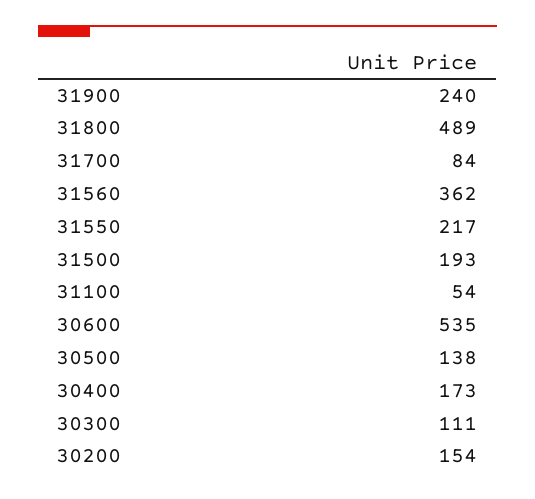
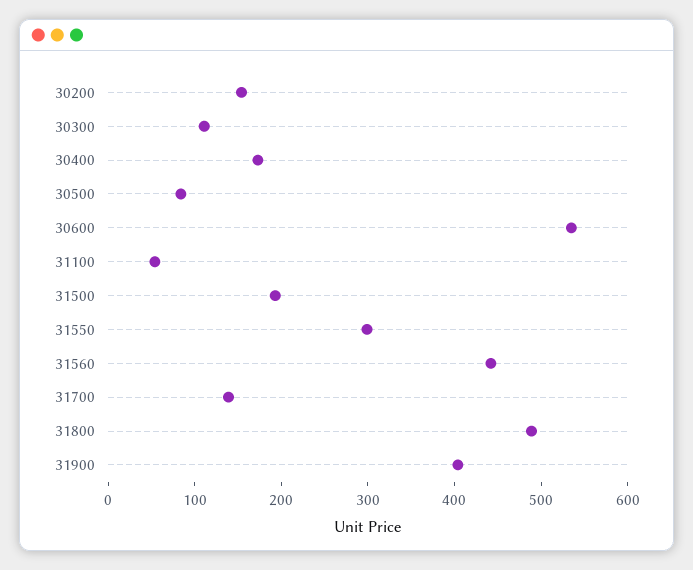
  {
-   "31900": 240,
+   "31900": 400,
    "31800": 489,
-   "31700": 84,
+   "31700": 140,
-   "31560": 362,
+   "31560": 440,
-   "31550": 217,
+   "31550": 300,
    "31500": 193,
    "31100": 54,
    "30600": 535,
-   "30500": 138,
+   "30500": 80,
    "30400": 173,
    "30300": 111,
    "30200": 154
  }

